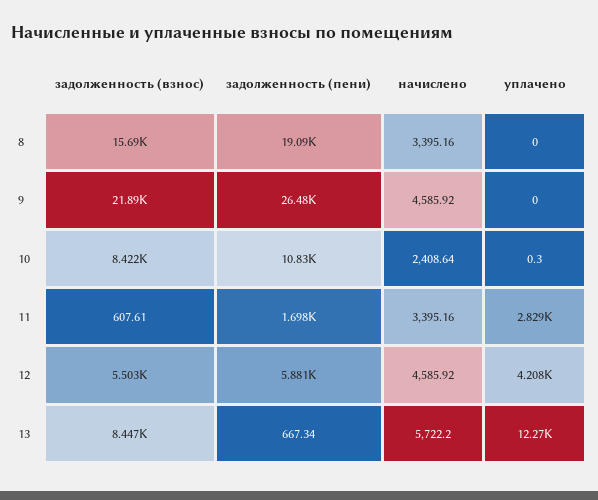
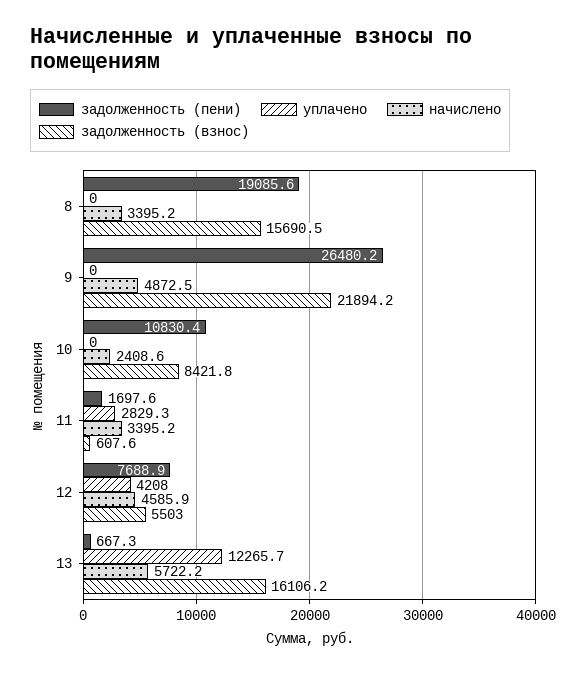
  {
    "задолженность (взнос)": {
      "8": 15690.5,
      "9": 21894.2,
      "10": 8421.8,
      "11": 607.61,
      "12": 5503,
-     "13": 8447
+     "13": 16106.2
    },
    "задолженность (пени)": {
      "8": 19085.6,
      "9": 26480.2,
      "10": 10830.4,
      "11": 1697.6,
-     "12": 5881,
+     "12": 7688.9,
      "13": 667.34
    },
    "начислено": {
      "8": 3395.16,
-     "9": 4585.92,
+     "9": 4872.5,
      "10": 2408.64,
      "11": 3395.16,
      "12": 4585.92,
      "13": 5722.2
    },
    "уплачено": {
      "8": 0,
      "9": 0,
-     "10": 0.3,
+     "10": 0,
      "11": 2829.3,
      "12": 4208,
      "13": 12265.7
    }
  }

